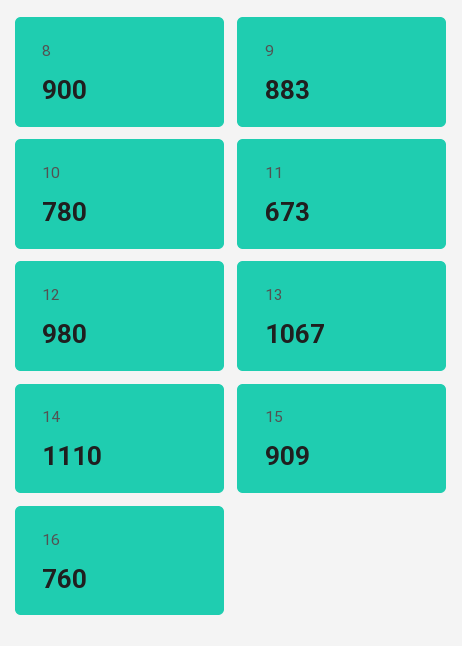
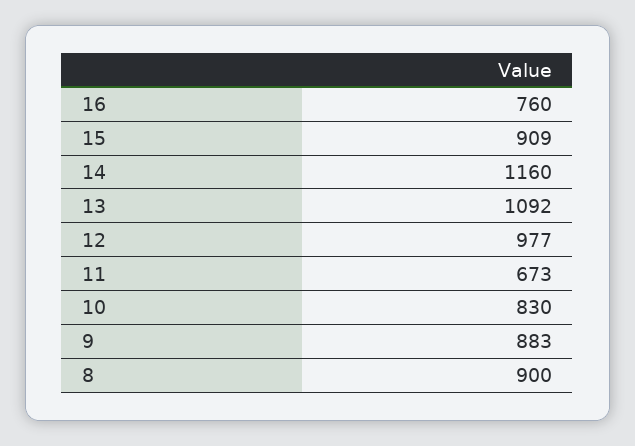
  {
    "8": 900,
    "9": 883,
-   "10": 780,
+   "10": 830,
    "11": 673,
-   "12": 980,
+   "12": 977,
-   "13": 1067,
+   "13": 1092,
-   "14": 1110,
+   "14": 1160,
    "15": 909,
    "16": 760
  }

